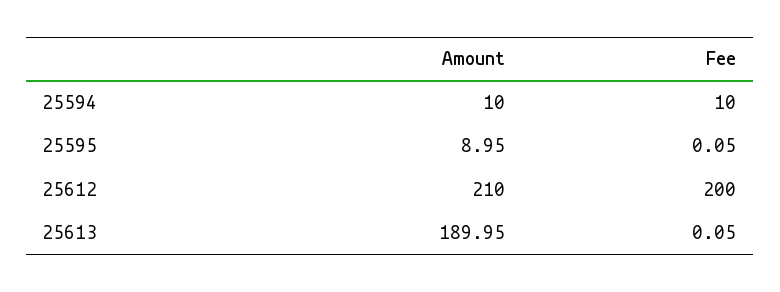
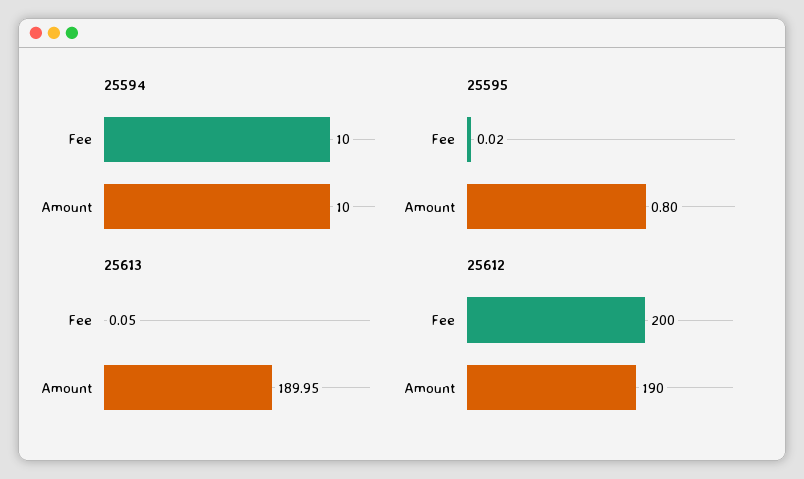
  {
    "25594": {
      "Amount": 10,
      "Fee": 10
    },
    "25595": {
-     "Amount": 8.95,
+     "Amount": 0.8,
-     "Fee": 0.05
+     "Fee": 0.02
    },
    "25612": {
-     "Amount": 210,
+     "Amount": 190,
      "Fee": 200
    },
    "25613": {
      "Amount": 189.95,
      "Fee": 0.05
    }
  }

